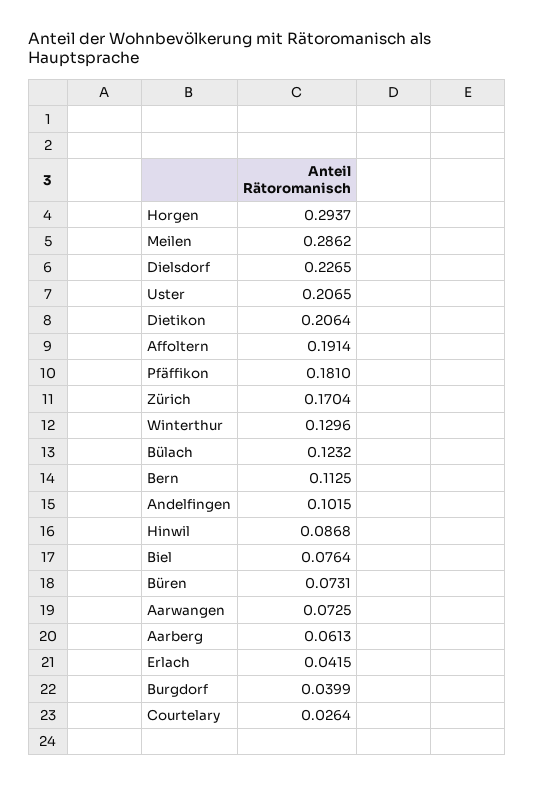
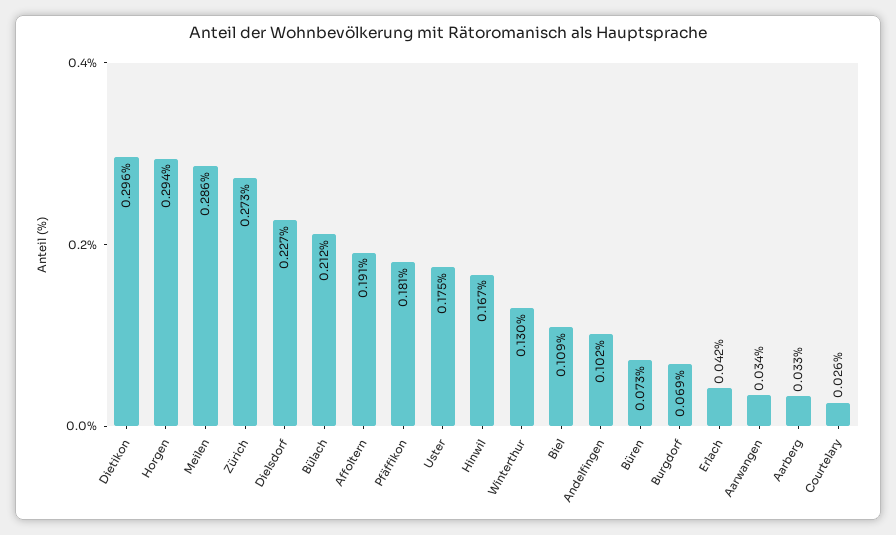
  {
    "Horgen": 0.2937,
    "Meilen": 0.2862,
    "Dielsdorf": 0.2265,
-   "Uster": 0.2065,
+   "Uster": 0.175,
-   "Dietikon": 0.2064,
+   "Dietikon": 0.296,
    "Affoltern": 0.1914,
    "Pfäffikon": 0.181,
-   "Zürich": 0.1704,
+   "Zürich": 0.273,
    "Winterthur": 0.1296,
-   "Bülach": 0.1232,
+   "Bülach": 0.212,
-   "Bern": 0.1125,
    "Andelfingen": 0.1015,
-   "Hinwil": 0.0868,
+   "Hinwil": 0.167,
-   "Biel": 0.0764,
+   "Biel": 0.109,
    "Büren": 0.0731,
-   "Aarwangen": 0.0725,
+   "Aarwangen": 0.034,
-   "Aarberg": 0.0613,
+   "Aarberg": 0.033,
    "Erlach": 0.0415,
-   "Burgdorf": 0.0399,
+   "Burgdorf": 0.069,
    "Courtelary": 0.0264
  }

